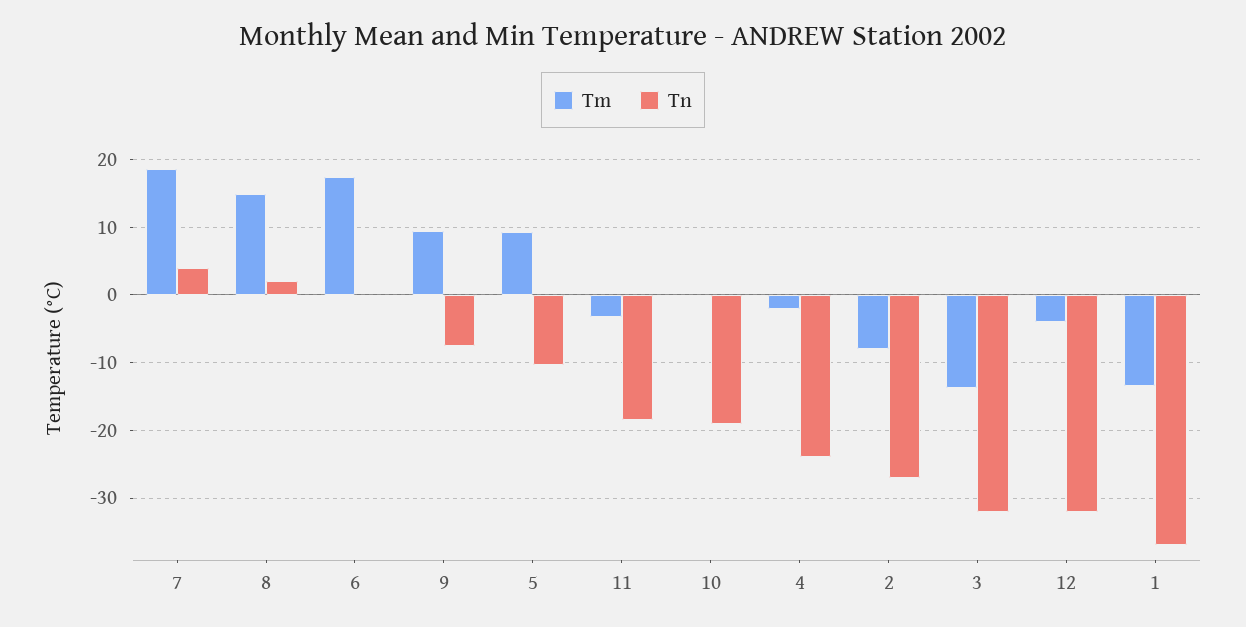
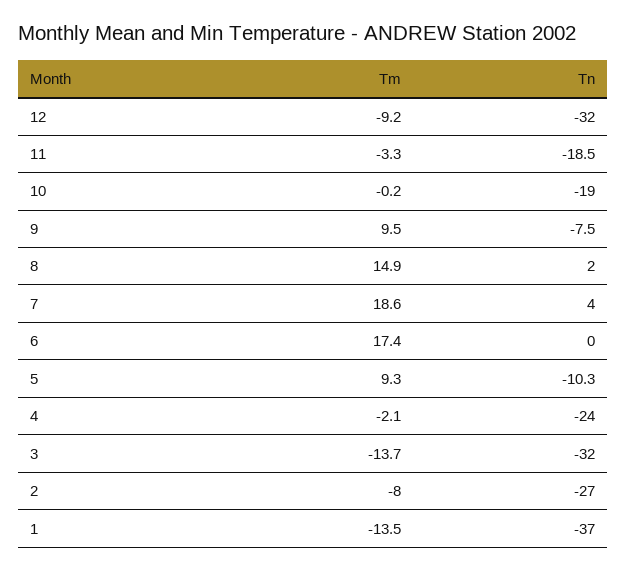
  {
    "Tm": {
      "7": 18.6,
      "8": 14.9,
      "6": 17.4,
      "9": 9.5,
      "5": 9.3,
      "11": -3.3,
      "10": -0.2,
      "4": -2.1,
      "2": -8,
      "3": -13.7,
-     "12": -4,
+     "12": -9.2,
      "1": -13.5
    },
    "Tn": {
      "7": 4,
      "8": 2,
      "6": 0,
      "9": -7.5,
      "5": -10.3,
      "11": -18.5,
      "10": -19,
      "4": -24,
      "2": -27,
      "3": -32,
      "12": -32,
      "1": -37
    }
  }

